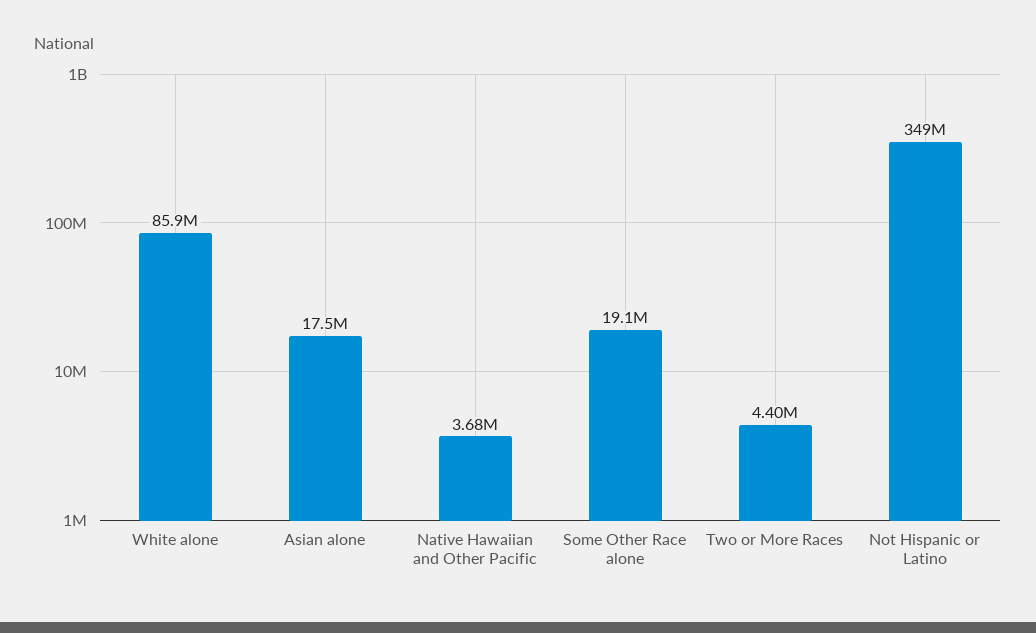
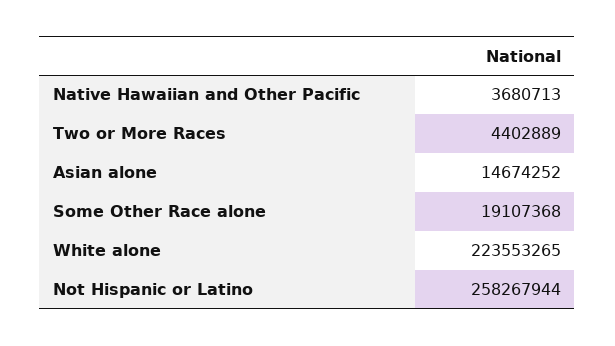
  {
-   "White alone": 85900000,
+   "White alone": 223553265,
-   "Asian alone": 17500000,
+   "Asian alone": 14674252,
    "Native Hawaiian and Other Pacific": 3680713,
    "Some Other Race alone": 19107368,
    "Two or More Races": 4402889,
-   "Not Hispanic or Latino": 349000000
+   "Not Hispanic or Latino": 258267944
  }

